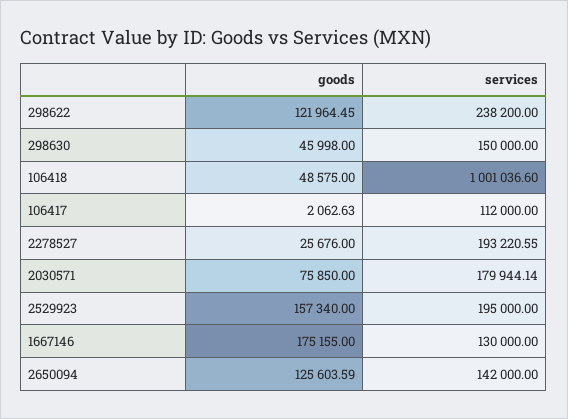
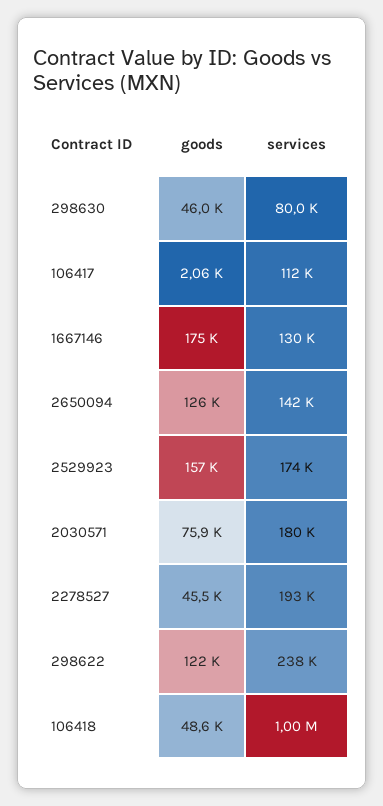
  {
    "goods": {
      "298622": 121964.45,
      "298630": 45998,
      "106418": 48575,
      "106417": 2062.63,
-     "2278527": 25676,
+     "2278527": 45500,
      "2030571": 75850,
      "2529923": 157340,
      "1667146": 175155,
      "2650094": 125603.59
    },
    "services": {
      "298622": 238200,
-     "298630": 150000,
+     "298630": 80000,
      "106418": 1001036.6,
      "106417": 112000,
      "2278527": 193220.55,
      "2030571": 179944.14,
-     "2529923": 195000,
+     "2529923": 174000,
      "1667146": 130000,
      "2650094": 142000
    }
  }

